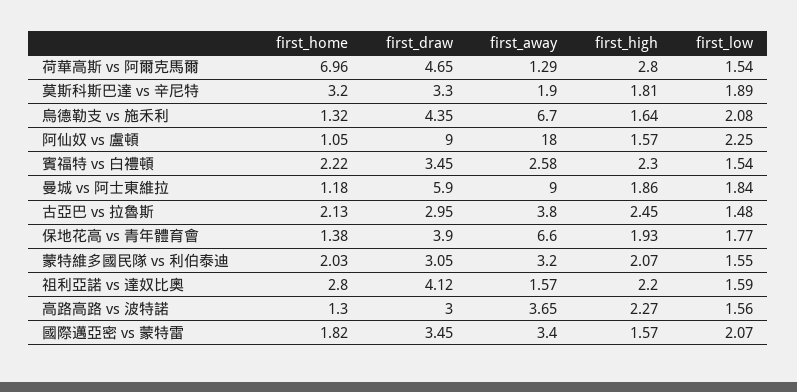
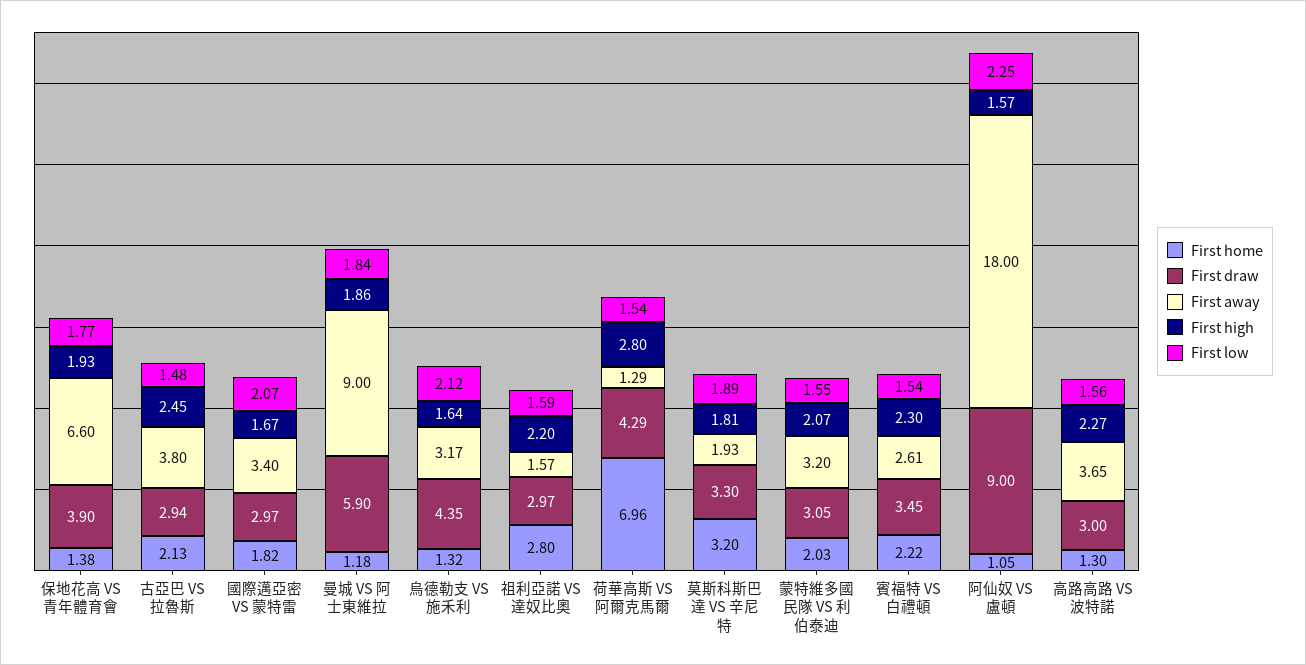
  {
    "first_home": {
      "荷華高斯 vs 阿爾克馬爾": 6.96,
      "莫斯科斯巴達 vs 辛尼特": 3.2,
      "烏德勒支 vs 施禾利": 1.32,
      "阿仙奴 vs 盧頓": 1.05,
      "賓福特 vs 白禮頓": 2.22,
      "曼城 vs 阿士東維拉": 1.18,
      "古亞巴 vs 拉魯斯": 2.13,
      "保地花高 vs 青年體育會": 1.38,
      "蒙特維多國民隊 vs 利伯泰迪": 2.03,
      "祖利亞諾 vs 達奴比奧": 2.8,
      "高路高路 vs 波特諾": 1.3,
      "國際邁亞密 vs 蒙特雷": 1.82
    },
    "first_draw": {
-     "荷華高斯 vs 阿爾克馬爾": 4.65,
+     "荷華高斯 vs 阿爾克馬爾": 4.29,
      "莫斯科斯巴達 vs 辛尼特": 3.3,
      "烏德勒支 vs 施禾利": 4.35,
      "阿仙奴 vs 盧頓": 9,
      "賓福特 vs 白禮頓": 3.45,
      "曼城 vs 阿士東維拉": 5.9,
-     "古亞巴 vs 拉魯斯": 2.95,
+     "古亞巴 vs 拉魯斯": 2.94,
      "保地花高 vs 青年體育會": 3.9,
      "蒙特維多國民隊 vs 利伯泰迪": 3.05,
-     "祖利亞諾 vs 達奴比奧": 4.12,
+     "祖利亞諾 vs 達奴比奧": 2.97,
      "高路高路 vs 波特諾": 3,
-     "國際邁亞密 vs 蒙特雷": 3.45
+     "國際邁亞密 vs 蒙特雷": 2.97
    },
    "first_away": {
      "荷華高斯 vs 阿爾克馬爾": 1.29,
-     "莫斯科斯巴達 vs 辛尼特": 1.9,
+     "莫斯科斯巴達 vs 辛尼特": 1.93,
-     "烏德勒支 vs 施禾利": 6.7,
+     "烏德勒支 vs 施禾利": 3.17,
      "阿仙奴 vs 盧頓": 18,
-     "賓福特 vs 白禮頓": 2.58,
+     "賓福特 vs 白禮頓": 2.61,
      "曼城 vs 阿士東維拉": 9,
      "古亞巴 vs 拉魯斯": 3.8,
      "保地花高 vs 青年體育會": 6.6,
      "蒙特維多國民隊 vs 利伯泰迪": 3.2,
      "祖利亞諾 vs 達奴比奧": 1.57,
      "高路高路 vs 波特諾": 3.65,
      "國際邁亞密 vs 蒙特雷": 3.4
    },
    "first_high": {
      "荷華高斯 vs 阿爾克馬爾": 2.8,
      "莫斯科斯巴達 vs 辛尼特": 1.81,
      "烏德勒支 vs 施禾利": 1.64,
      "阿仙奴 vs 盧頓": 1.57,
      "賓福特 vs 白禮頓": 2.3,
      "曼城 vs 阿士東維拉": 1.86,
      "古亞巴 vs 拉魯斯": 2.45,
      "保地花高 vs 青年體育會": 1.93,
      "蒙特維多國民隊 vs 利伯泰迪": 2.07,
      "祖利亞諾 vs 達奴比奧": 2.2,
      "高路高路 vs 波特諾": 2.27,
-     "國際邁亞密 vs 蒙特雷": 1.57
+     "國際邁亞密 vs 蒙特雷": 1.67
    },
    "first_low": {
      "荷華高斯 vs 阿爾克馬爾": 1.54,
      "莫斯科斯巴達 vs 辛尼特": 1.89,
-     "烏德勒支 vs 施禾利": 2.08,
+     "烏德勒支 vs 施禾利": 2.12,
      "阿仙奴 vs 盧頓": 2.25,
      "賓福特 vs 白禮頓": 1.54,
      "曼城 vs 阿士東維拉": 1.84,
      "古亞巴 vs 拉魯斯": 1.48,
      "保地花高 vs 青年體育會": 1.77,
      "蒙特維多國民隊 vs 利伯泰迪": 1.55,
      "祖利亞諾 vs 達奴比奧": 1.59,
      "高路高路 vs 波特諾": 1.56,
      "國際邁亞密 vs 蒙特雷": 2.07
    }
  }

